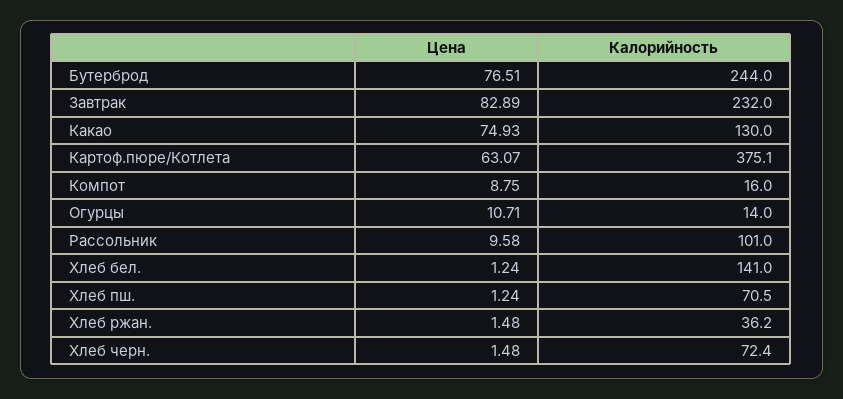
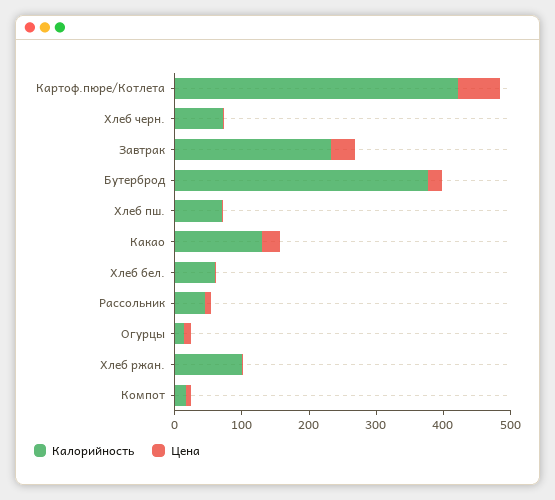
  {
    "Цена": {
-     "Бутерброд": 76.51,
+     "Бутерброд": 20,
-     "Завтрак": 82.89,
+     "Завтрак": 40,
-     "Какао": 74.93,
+     "Какао": 20,
      "Картоф.пюре/Котлета": 63.07,
      "Компот": 8.75,
      "Огурцы": 10.71,
      "Рассольник": 9.58,
      "Хлеб бел.": 1.24,
      "Хлеб пш.": 1.24,
      "Хлеб ржан.": 1.48,
      "Хлеб черн.": 1.48
    },
    "Калорийность": {
-     "Бутерброд": 244,
+     "Бутерброд": 380,
      "Завтрак": 232,
      "Какао": 130,
-     "Картоф.пюре/Котлета": 375.1,
+     "Картоф.пюре/Котлета": 420,
      "Компот": 16,
      "Огурцы": 14,
-     "Рассольник": 101,
+     "Рассольник": 40,
-     "Хлеб бел.": 141,
+     "Хлеб бел.": 60,
      "Хлеб пш.": 70.5,
-     "Хлеб ржан.": 36.2,
+     "Хлеб ржан.": 100,
      "Хлеб черн.": 72.4
    }
  }

